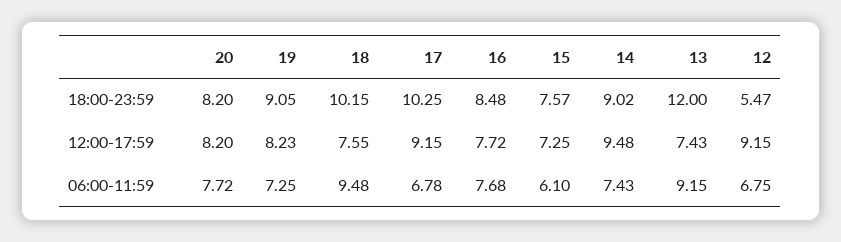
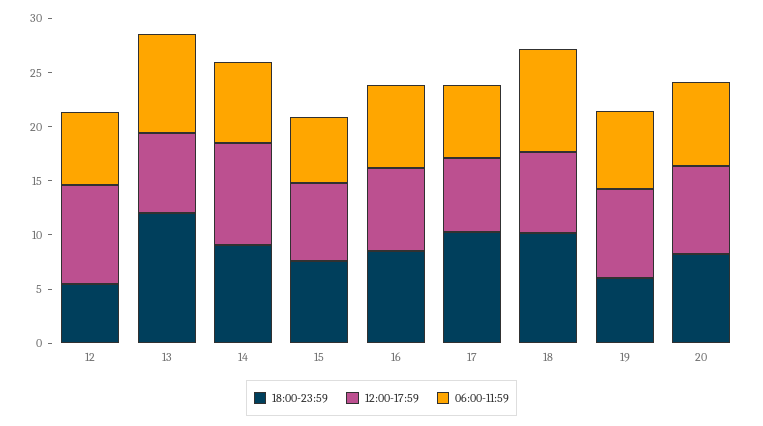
  {
    "18:00-23:59": {
      "20": 8.2,
-     "19": 9.05,
+     "19": 6,
      "18": 10.15,
      "17": 10.25,
      "16": 8.48,
      "15": 7.57,
      "14": 9.02,
      "13": 12,
      "12": 5.47
    },
    "12:00-17:59": {
      "20": 8.2,
      "19": 8.23,
      "18": 7.55,
-     "17": 9.15,
+     "17": 7,
      "16": 7.72,
      "15": 7.25,
      "14": 9.48,
      "13": 7.43,
      "12": 9.15
    },
    "06:00-11:59": {
      "20": 7.72,
      "19": 7.25,
      "18": 9.48,
      "17": 6.78,
      "16": 7.68,
      "15": 6.1,
      "14": 7.43,
      "13": 9.15,
      "12": 6.75
    }
  }

